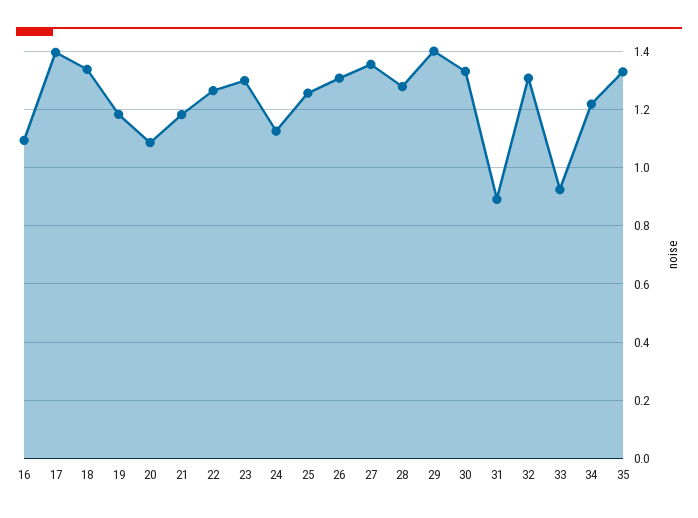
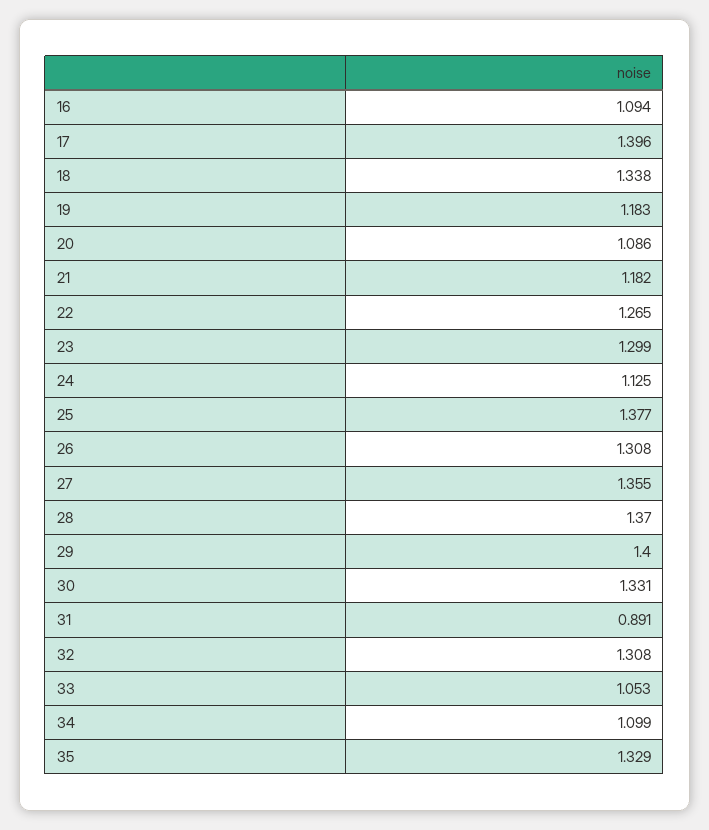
  {
    "16": 1.094,
    "17": 1.396,
    "18": 1.338,
    "19": 1.183,
    "20": 1.086,
    "21": 1.182,
    "22": 1.265,
    "23": 1.299,
    "24": 1.125,
-   "25": 1.25,
+   "25": 1.377,
    "26": 1.308,
    "27": 1.355,
-   "28": 1.275,
+   "28": 1.37,
    "29": 1.4,
    "30": 1.331,
    "31": 0.891,
    "32": 1.308,
-   "33": 0.925,
+   "33": 1.053,
-   "34": 1.225,
+   "34": 1.099,
    "35": 1.329
  }

